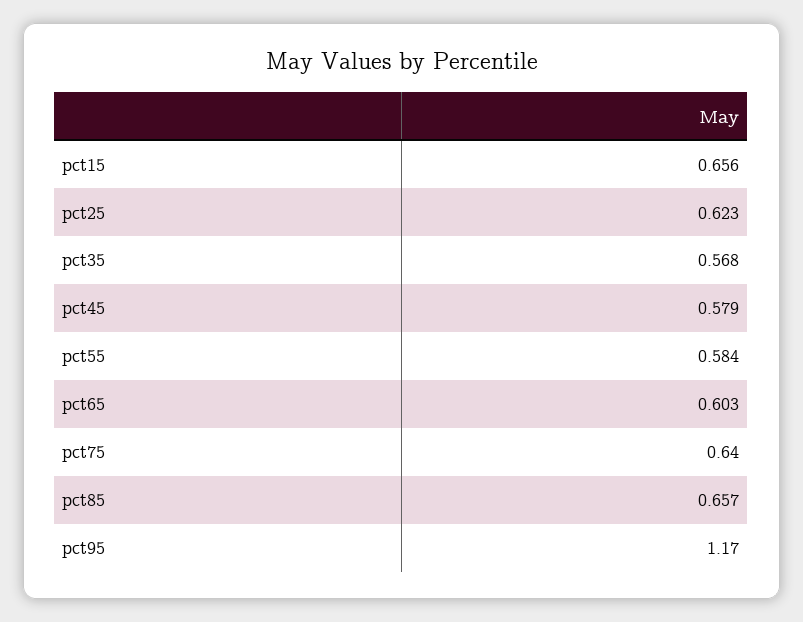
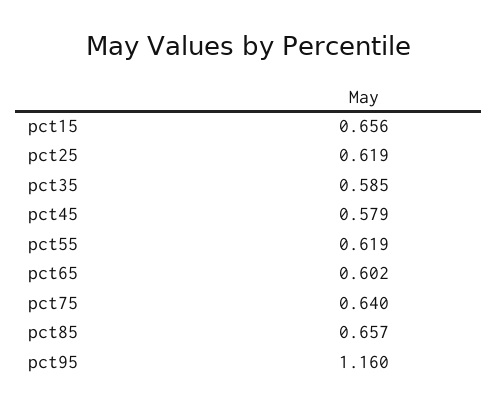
  {
    "pct15": 0.656,
-   "pct25": 0.623,
+   "pct25": 0.619,
-   "pct35": 0.568,
+   "pct35": 0.585,
    "pct45": 0.579,
-   "pct55": 0.584,
+   "pct55": 0.619,
-   "pct65": 0.603,
+   "pct65": 0.602,
    "pct75": 0.64,
    "pct85": 0.657,
-   "pct95": 1.17
+   "pct95": 1.16
  }

